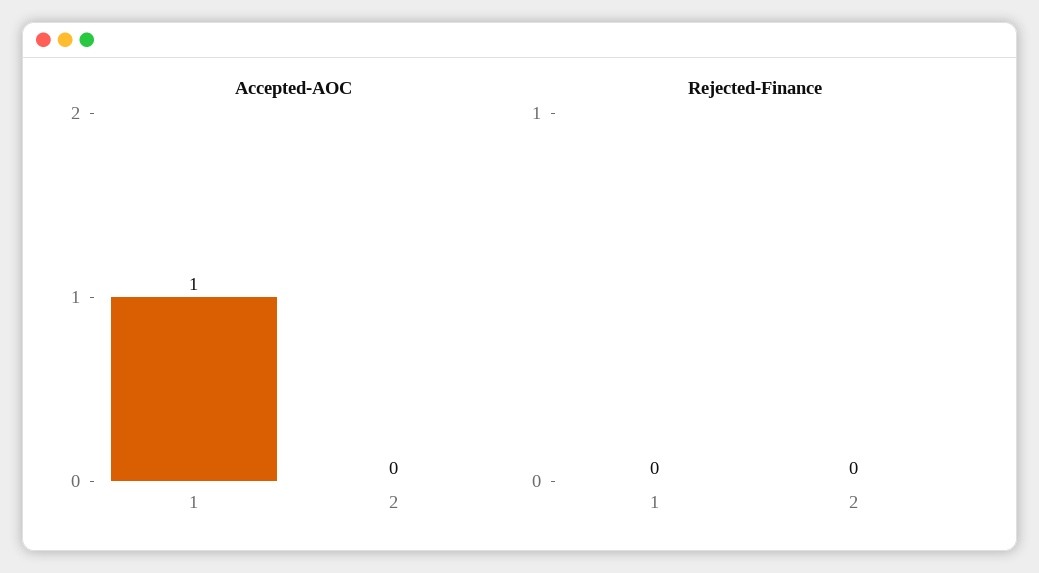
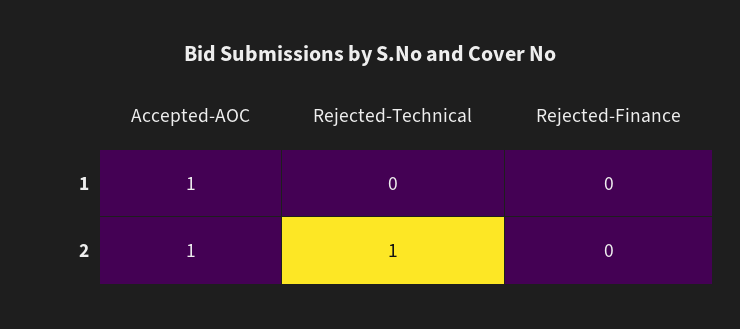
  {
    "Accepted-AOC": {
      "1": 1,
-     "2": 0
+     "2": 1
    },
    "Rejected-Finance": {
      "1": 0,
      "2": 0
-   }
+   },
+   "Rejected-Technical": {
+     "1": 0,
+     "2": 1
+   }
  }

